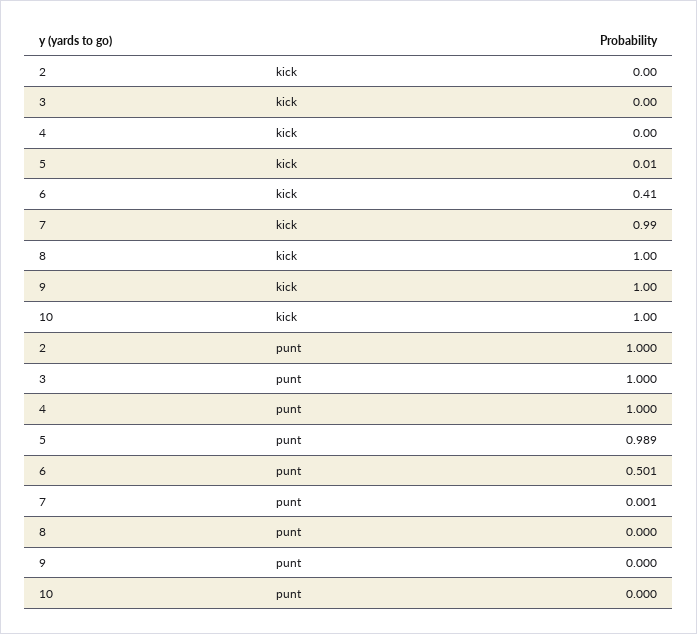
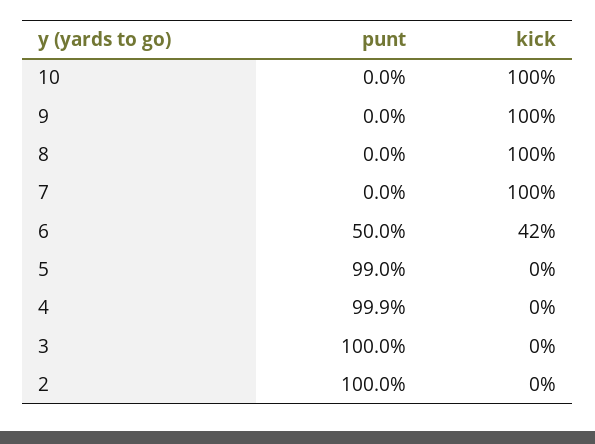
  {
    "2": {
      "kick": 0,
      "punt": 1
    },
    "3": {
      "kick": 0,
      "punt": 1
    },
    "4": {
      "kick": 0,
-     "punt": 1
+     "punt": 0.999
    },
    "5": {
-     "kick": 0.01,
+     "kick": 0,
-     "punt": 0.989
+     "punt": 0.99
    },
    "6": {
-     "kick": 0.41,
+     "kick": 0.42,
-     "punt": 0.501
+     "punt": 0.5
    },
    "7": {
-     "kick": 0.99,
+     "kick": 1,
-     "punt": 0.001
+     "punt": 0
    },
    "8": {
      "kick": 1,
      "punt": 0
    },
    "9": {
      "kick": 1,
      "punt": 0
    },
    "10": {
      "kick": 1,
      "punt": 0
    }
  }

